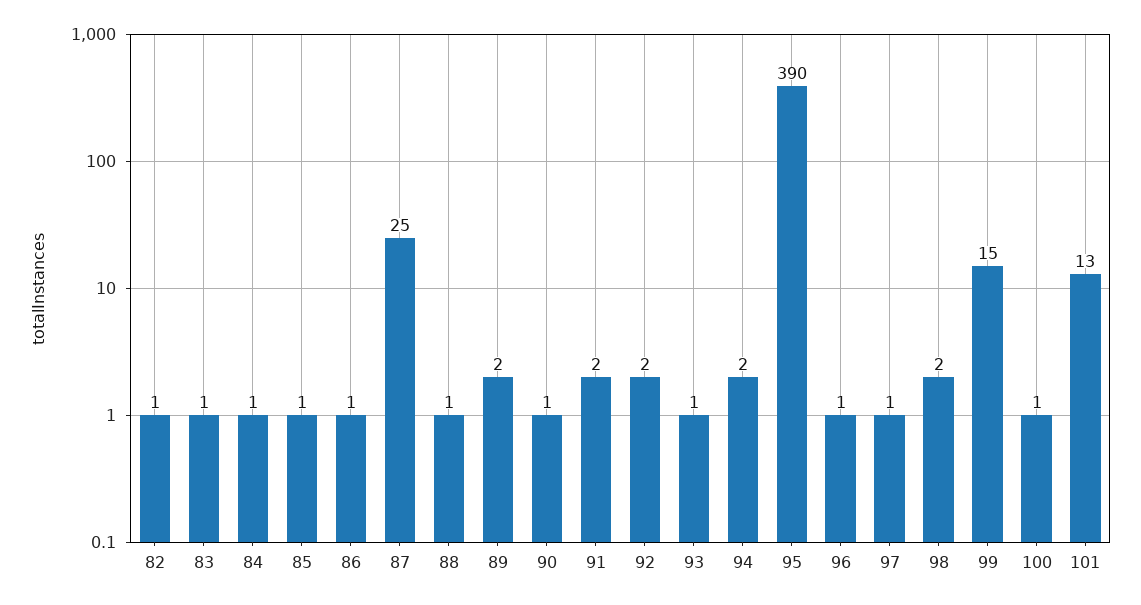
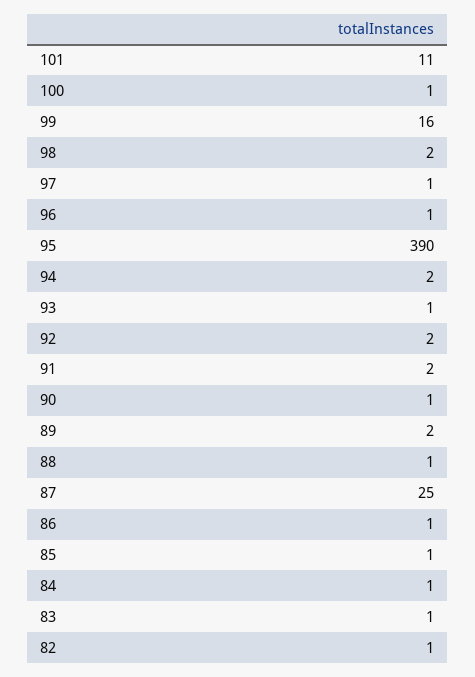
  {
    "82": 1,
    "83": 1,
    "84": 1,
    "85": 1,
    "86": 1,
    "87": 25,
    "88": 1,
    "89": 2,
    "90": 1,
    "91": 2,
    "92": 2,
    "93": 1,
    "94": 2,
    "95": 390,
    "96": 1,
    "97": 1,
    "98": 2,
-   "99": 15,
+   "99": 16,
    "100": 1,
-   "101": 13
+   "101": 11
  }

